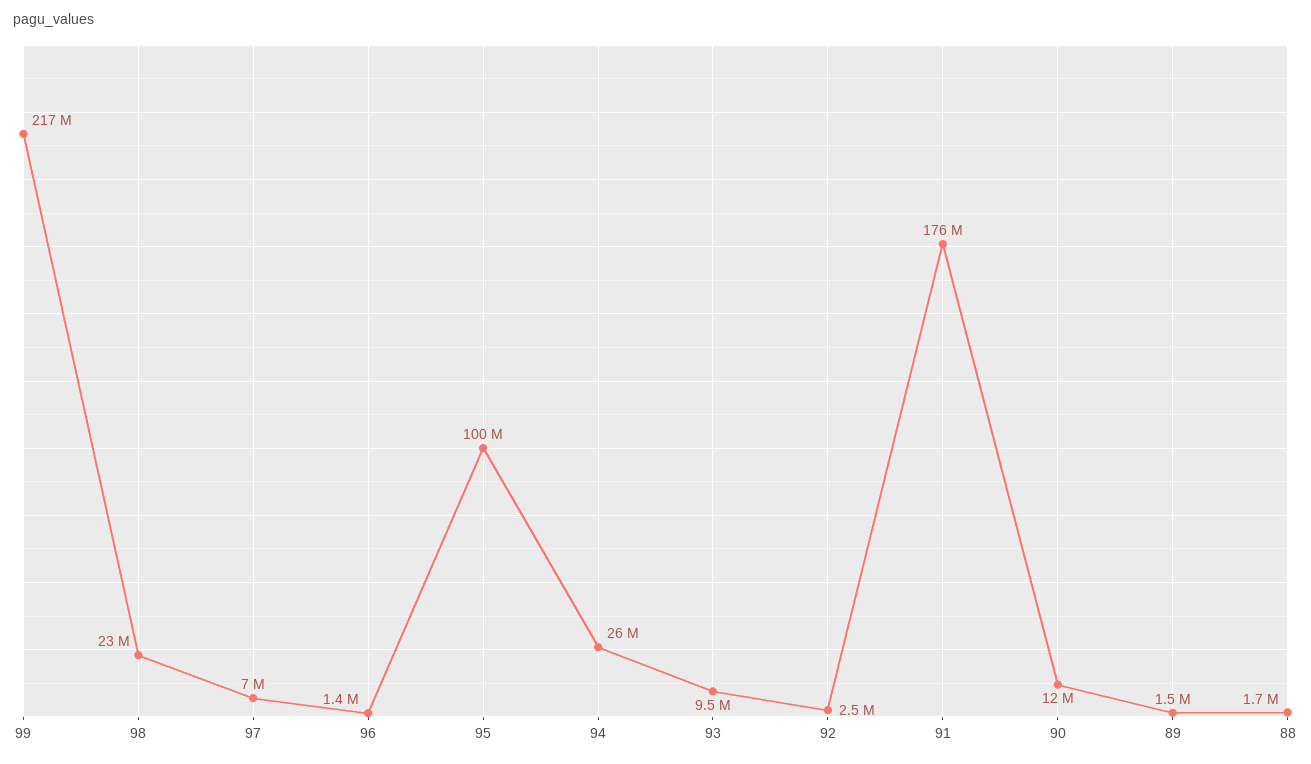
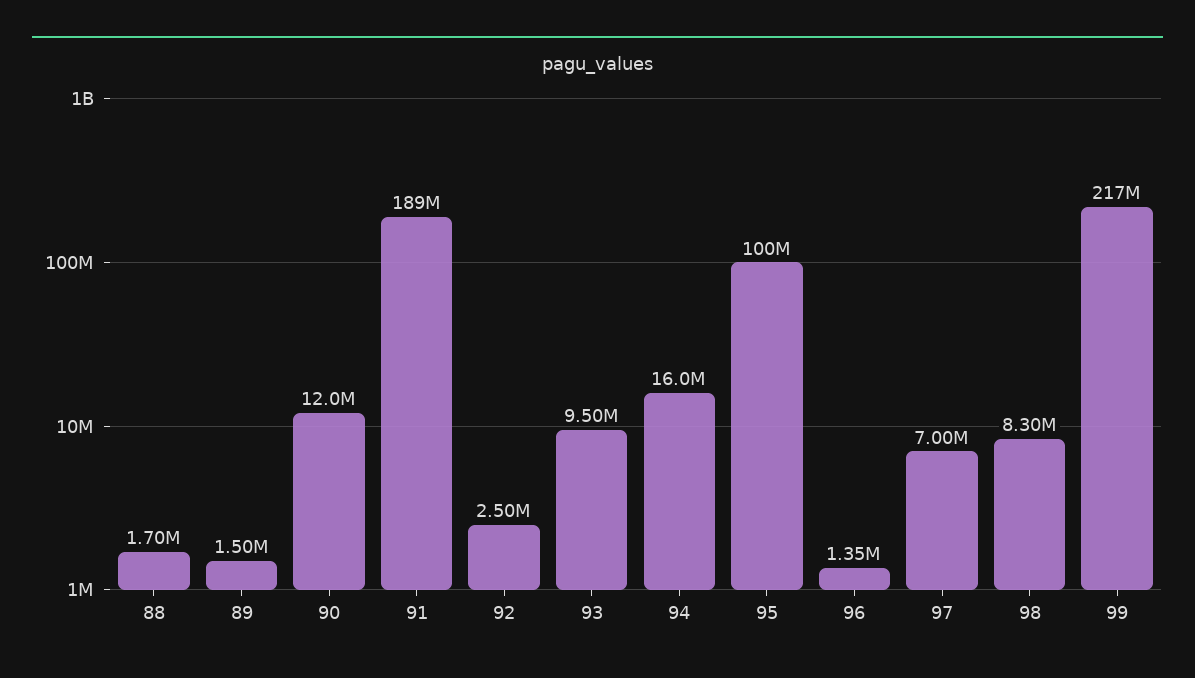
  {
    "99": 217000000,
-   "98": 23000000,
+   "98": 8300000,
    "97": 7000000,
    "96": 1350000,
    "95": 100000000,
-   "94": 26000000,
+   "94": 16000000,
    "93": 9500000,
    "92": 2500000,
-   "91": 176000000,
+   "91": 189000000,
    "90": 12000000,
    "89": 1500000,
    "88": 1700000
  }

